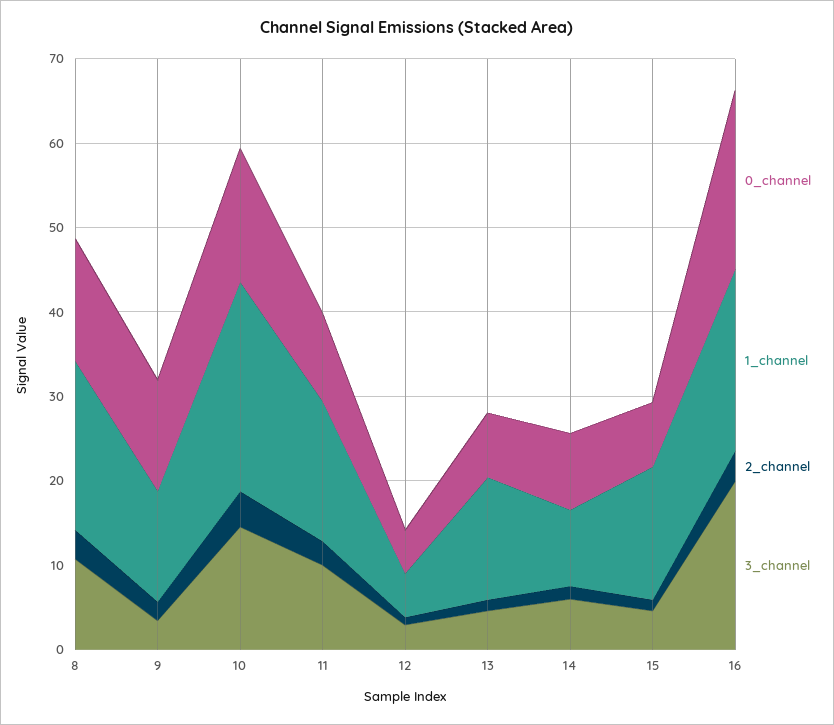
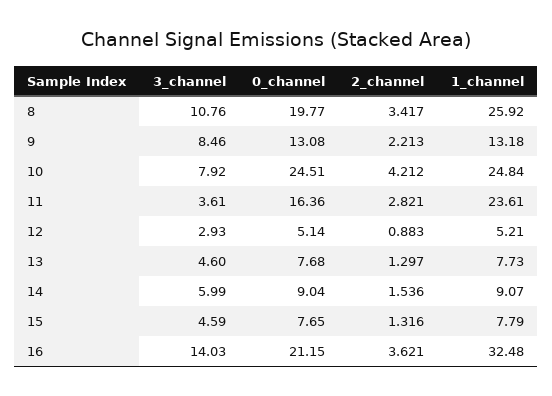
  {
    "0_channel": {
-     "8": 14,
+     "8": 19.77,
      "9": 13.08,
-     "10": 16,
+     "10": 24.51,
-     "11": 10,
+     "11": 16.36,
      "12": 5.14,
      "13": 7.68,
      "14": 9.04,
      "15": 7.65,
      "16": 21.15
    },
    "1_channel": {
-     "8": 20,
+     "8": 25.92,
      "9": 13.18,
      "10": 24.84,
-     "11": 16,
+     "11": 23.61,
      "12": 5.21,
-     "13": 14,
+     "13": 7.73,
      "14": 9.07,
-     "15": 16,
+     "15": 7.79,
-     "16": 22
+     "16": 32.48
    },
    "2_channel": {
      "8": 3.417,
      "9": 2.213,
      "10": 4.212,
      "11": 2.821,
      "12": 0.883,
      "13": 1.297,
      "14": 1.536,
      "15": 1.316,
      "16": 3.621
    },
    "3_channel": {
      "8": 10.76,
-     "9": 4,
+     "9": 8.46,
-     "10": 14,
+     "10": 7.92,
-     "11": 10,
+     "11": 3.61,
      "12": 2.93,
      "13": 4.6,
      "14": 5.99,
      "15": 4.59,
-     "16": 20
+     "16": 14.03
    }
  }

